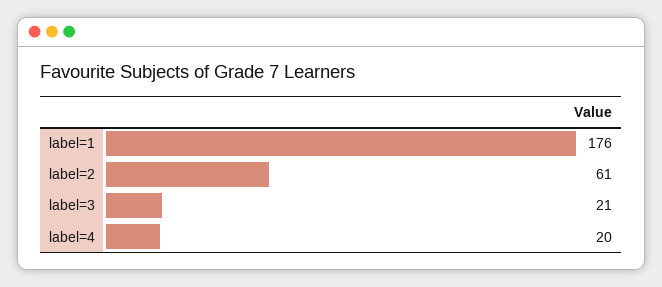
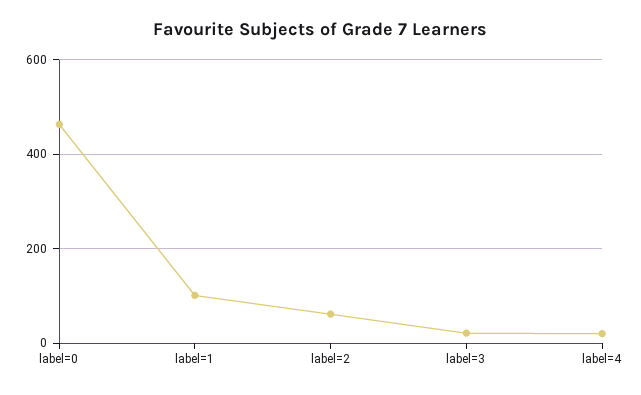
  {
-   "label=1": 176,
+   "label=1": 100,
    "label=2": 61,
    "label=3": 21,
-   "label=4": 20
+   "label=4": 20,
+   "label=0": 460
  }

